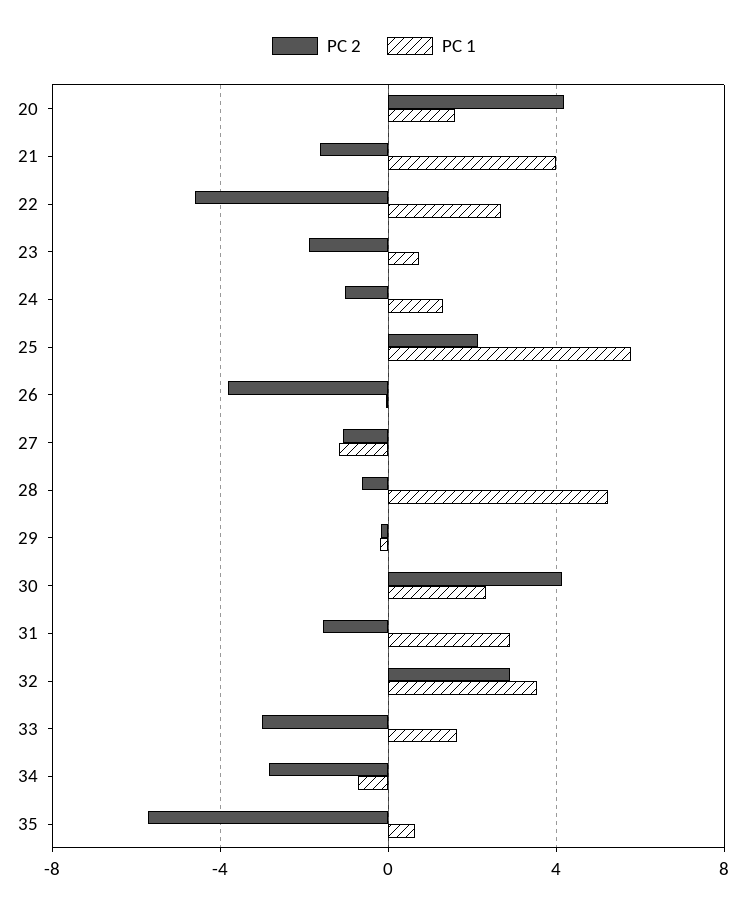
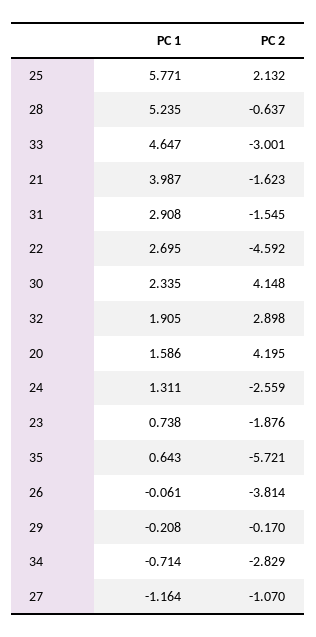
  {
    "PC 2": {
      "20": 4.195,
      "21": -1.623,
      "22": -4.592,
      "23": -1.876,
-     "24": -1,
+     "24": -2.559,
      "25": 2.132,
      "26": -3.814,
      "27": -1.07,
      "28": -0.637,
      "29": -0.17,
      "30": 4.148,
      "31": -1.545,
      "32": 2.898,
      "33": -3.001,
      "34": -2.829,
      "35": -5.721
    },
    "PC 1": {
      "20": 1.586,
      "21": 3.987,
      "22": 2.695,
      "23": 0.738,
      "24": 1.311,
      "25": 5.771,
      "26": -0.061,
      "27": -1.164,
      "28": 5.235,
      "29": -0.208,
      "30": 2.335,
      "31": 2.908,
-     "32": 3.5,
+     "32": 1.905,
-     "33": 1.5,
+     "33": 4.647,
      "34": -0.714,
      "35": 0.643
    }
  }

